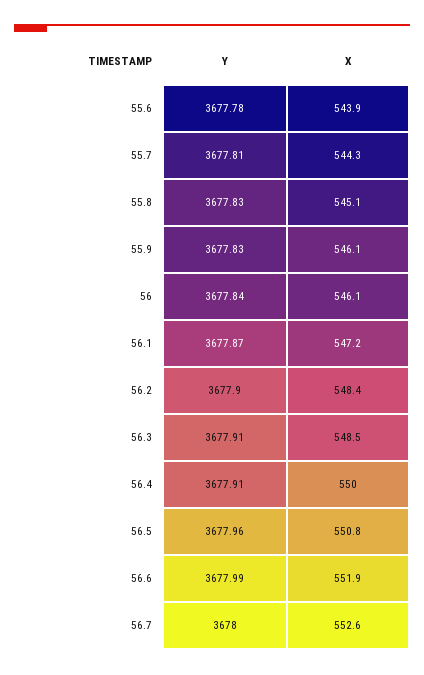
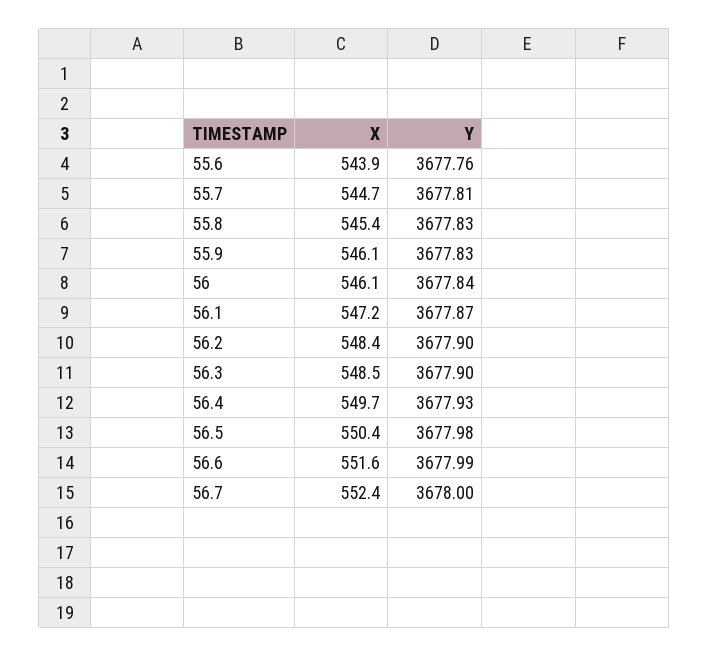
  {
    "Y": {
-     "55.6": 3677.78,
+     "55.6": 3677.76,
      "55.7": 3677.81,
      "55.8": 3677.83,
      "55.9": 3677.83,
      "56": 3677.84,
      "56.1": 3677.87,
      "56.2": 3677.9,
-     "56.3": 3677.91,
+     "56.3": 3677.9,
-     "56.4": 3677.91,
+     "56.4": 3677.93,
-     "56.5": 3677.96,
+     "56.5": 3677.98,
      "56.6": 3677.99,
      "56.7": 3678
    },
    "X": {
      "55.6": 543.9,
-     "55.7": 544.3,
+     "55.7": 544.7,
-     "55.8": 545.1,
+     "55.8": 545.4,
      "55.9": 546.1,
      "56": 546.1,
      "56.1": 547.2,
      "56.2": 548.4,
      "56.3": 548.5,
-     "56.4": 550,
+     "56.4": 549.7,
-     "56.5": 550.8,
+     "56.5": 550.4,
-     "56.6": 551.9,
+     "56.6": 551.6,
-     "56.7": 552.6
+     "56.7": 552.4
    }
  }

